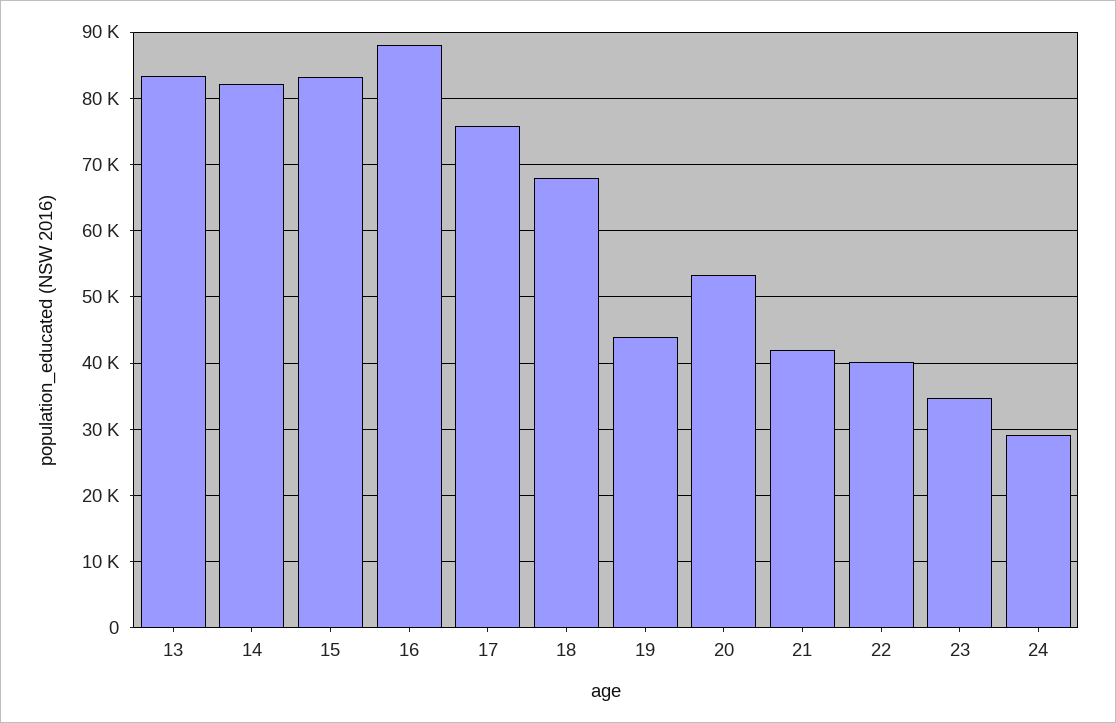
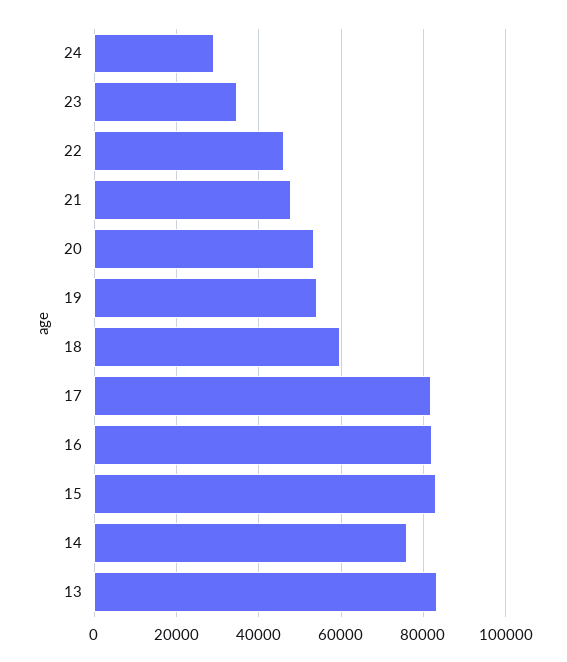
  {
    "13": 83000,
-   "14": 82000,
+   "14": 76000,
    "15": 83000,
-   "16": 88000,
+   "16": 82000,
-   "17": 76000,
+   "17": 82000,
-   "18": 68000,
+   "18": 60000,
-   "19": 44000,
+   "19": 54000,
    "20": 53000,
-   "21": 42000,
+   "21": 48000,
-   "22": 40000,
+   "22": 46000,
    "23": 35000,
    "24": 29000
  }

